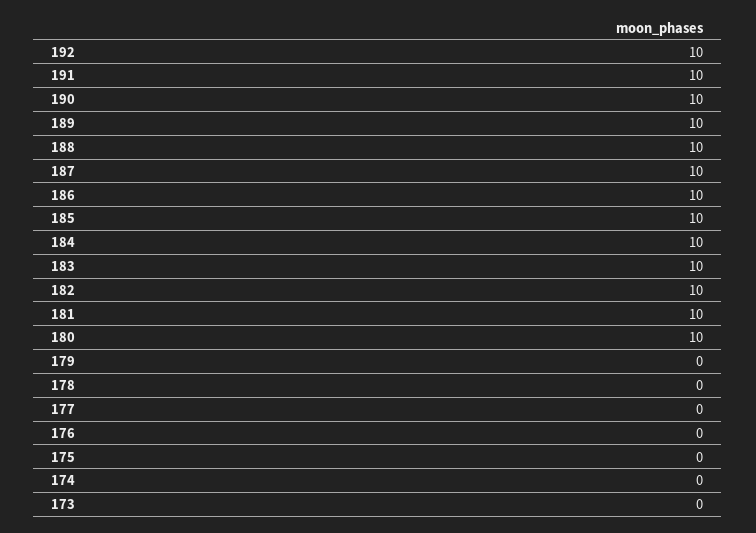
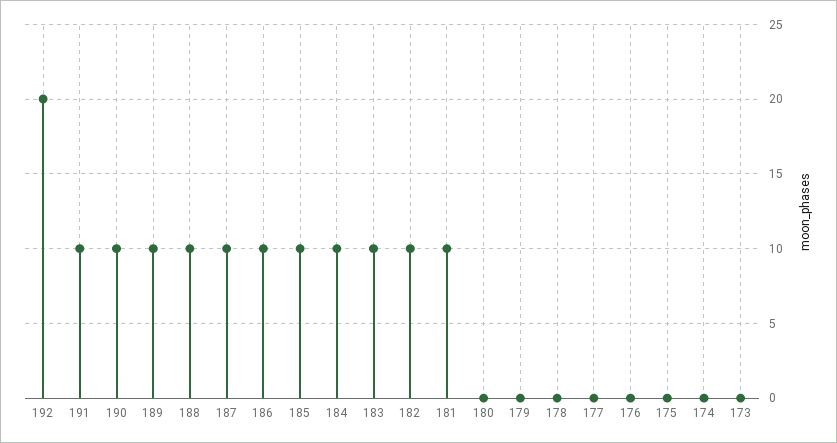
  {
-   "192": 10,
+   "192": 20,
    "191": 10,
    "190": 10,
    "189": 10,
    "188": 10,
    "187": 10,
    "186": 10,
    "185": 10,
    "184": 10,
    "183": 10,
    "182": 10,
    "181": 10,
-   "180": 10,
+   "180": 0,
    "179": 0,
    "178": 0,
    "177": 0,
    "176": 0,
    "175": 0,
    "174": 0,
    "173": 0
  }

